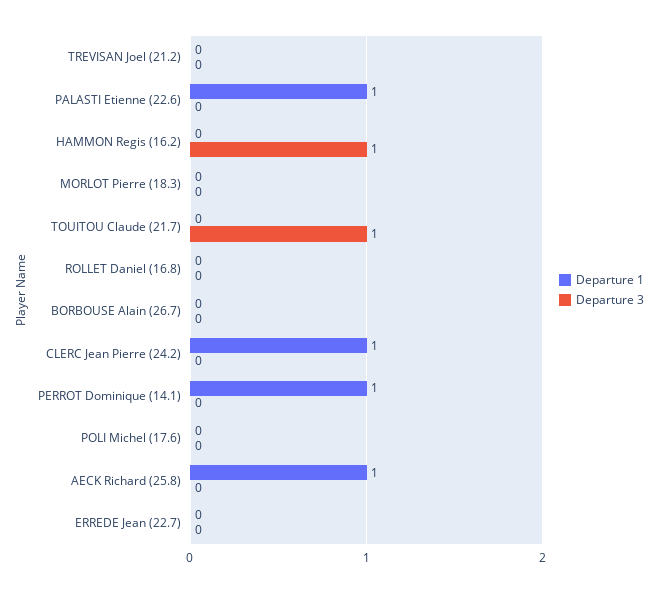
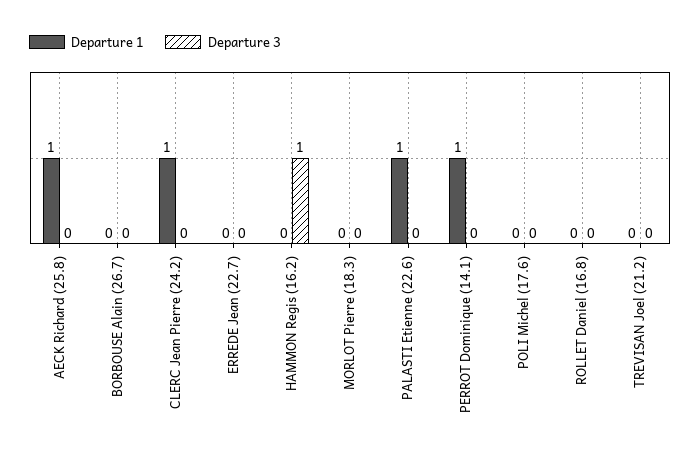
  {
    "Departure 1": {
      "TREVISAN Joel (21.2)": 0,
      "PALASTI Etienne (22.6)": 1,
      "HAMMON Regis (16.2)": 0,
      "MORLOT Pierre (18.3)": 0,
-     "TOUITOU Claude (21.7)": 0,
      "ROLLET Daniel (16.8)": 0,
      "BORBOUSE Alain (26.7)": 0,
      "CLERC Jean Pierre (24.2)": 1,
      "PERROT Dominique (14.1)": 1,
      "POLI Michel (17.6)": 0,
      "AECK Richard (25.8)": 1,
      "ERREDE Jean (22.7)": 0
    },
    "Departure 3": {
      "TREVISAN Joel (21.2)": 0,
      "PALASTI Etienne (22.6)": 0,
      "HAMMON Regis (16.2)": 1,
      "MORLOT Pierre (18.3)": 0,
-     "TOUITOU Claude (21.7)": 1,
      "ROLLET Daniel (16.8)": 0,
      "BORBOUSE Alain (26.7)": 0,
      "CLERC Jean Pierre (24.2)": 0,
      "PERROT Dominique (14.1)": 0,
      "POLI Michel (17.6)": 0,
      "AECK Richard (25.8)": 0,
      "ERREDE Jean (22.7)": 0
    }
  }

